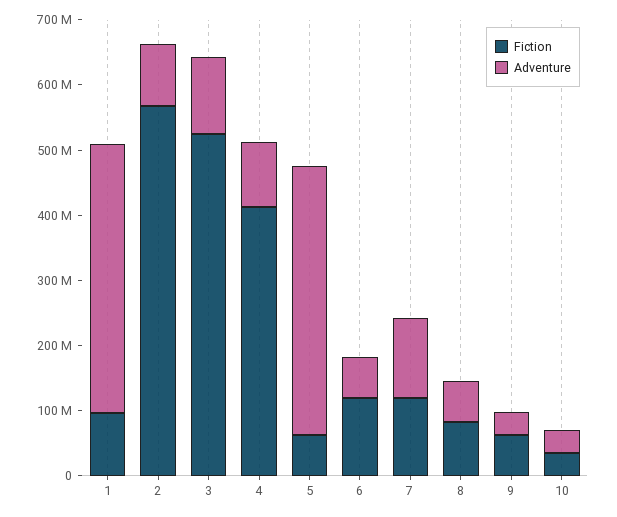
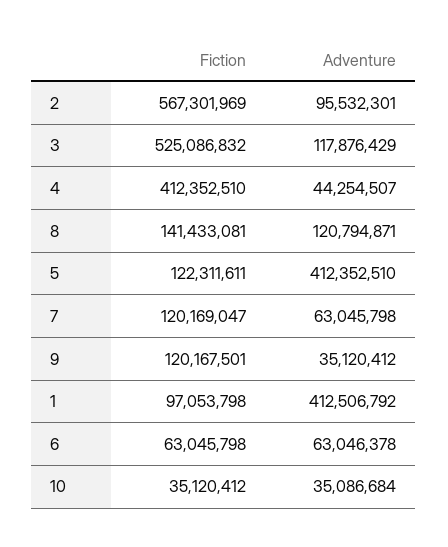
  {
    "Fiction": {
      "1": 97053798,
      "2": 567301969,
      "3": 525086832,
      "4": 412352510,
-     "5": 60000000,
+     "5": 122311611,
-     "6": 120000000,
+     "6": 63045798,
      "7": 120169047,
-     "8": 80000000,
+     "8": 141433081,
-     "9": 60000000,
+     "9": 120167501,
      "10": 35120412
    },
    "Adventure": {
      "1": 412506792,
      "2": 95532301,
      "3": 117876429,
-     "4": 100000000,
+     "4": 44254507,
      "5": 412352510,
      "6": 63046378,
-     "7": 120000000,
+     "7": 63045798,
-     "8": 60000000,
+     "8": 120794871,
      "9": 35120412,
      "10": 35086684
    }
  }

